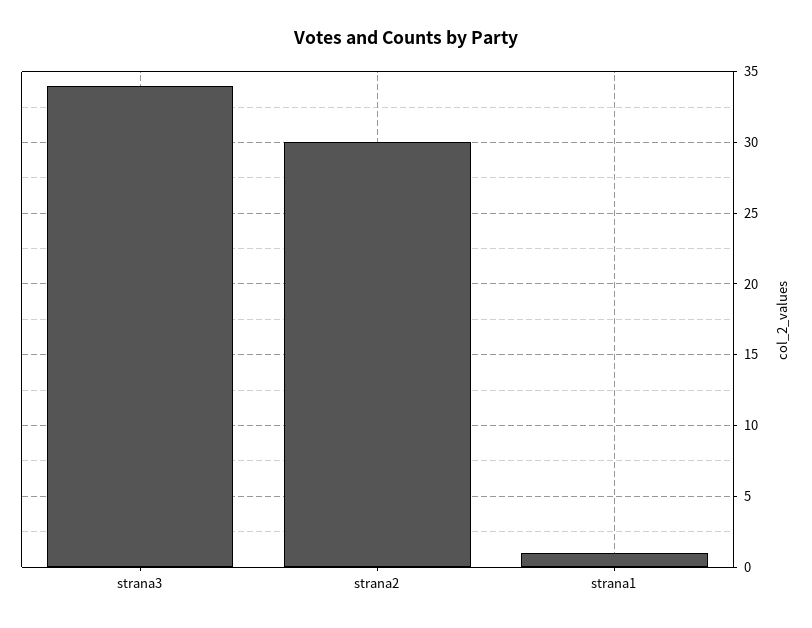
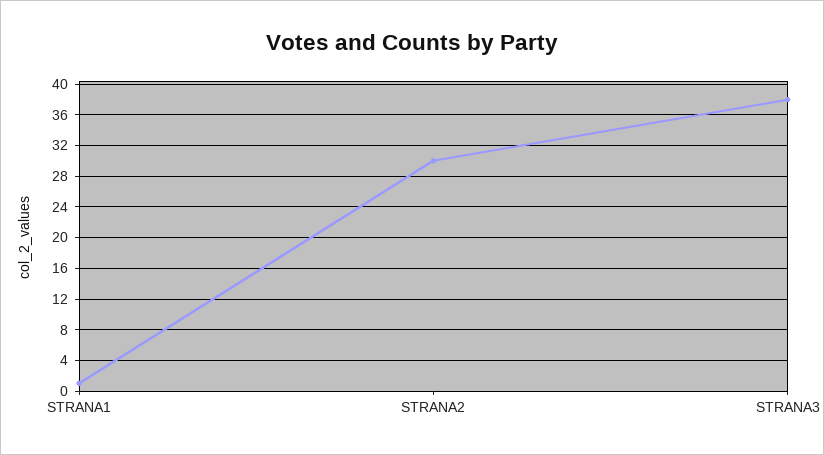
  {
-   "strana3": 34,
+   "strana3": 38,
    "strana2": 30,
    "strana1": 1
  }

